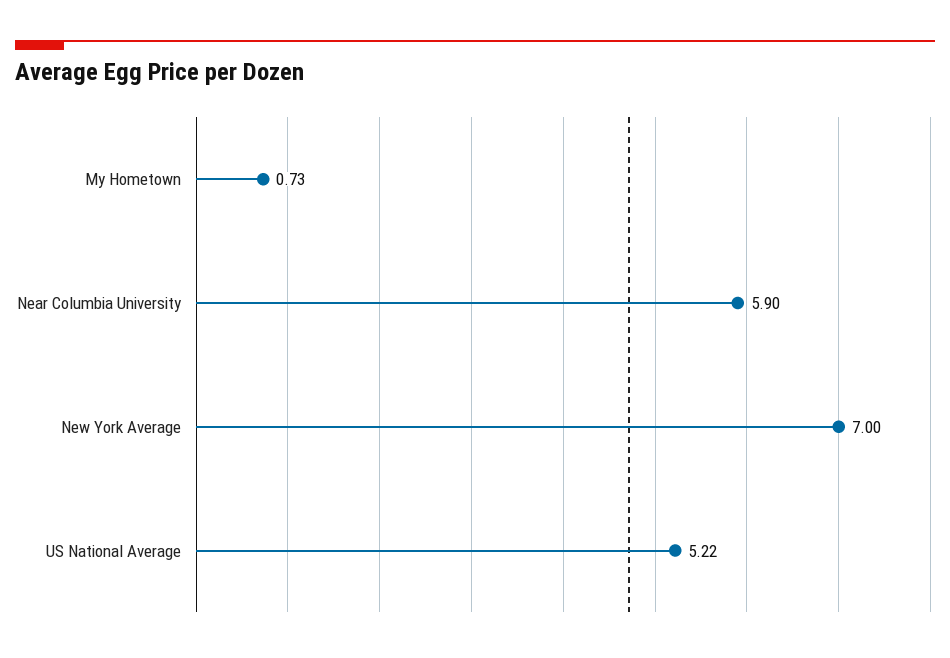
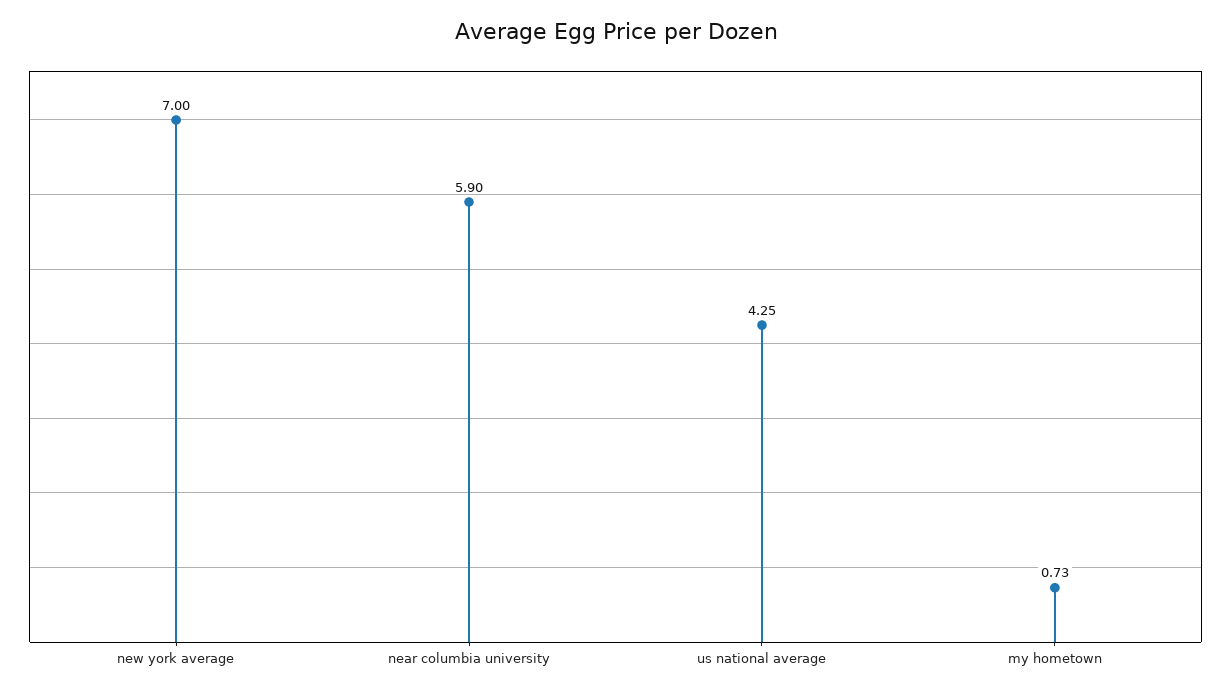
  {
    "My Hometown": 0.73,
    "Near Columbia University": 5.9,
    "New York Average": 7,
-   "US National Average": 5.22
+   "US National Average": 4.25
  }

